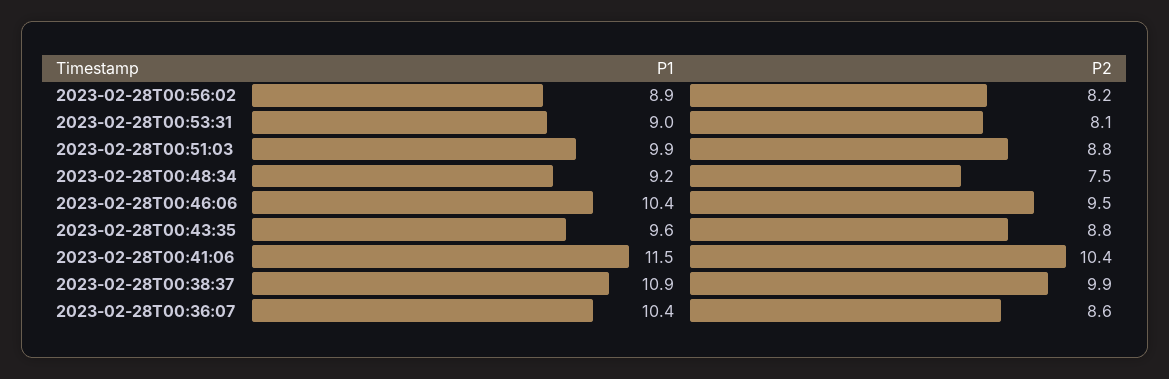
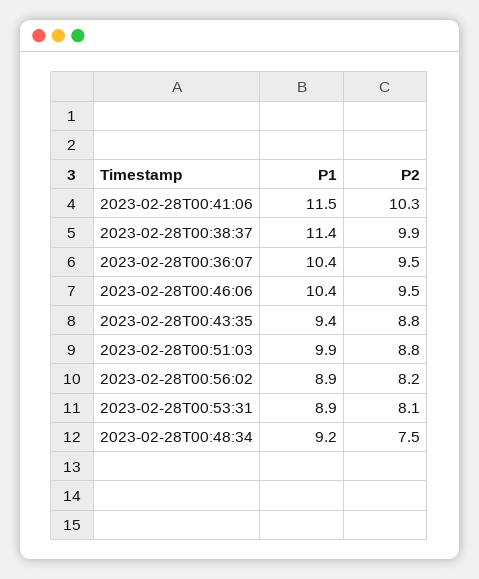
  {
    "P1": {
      "2023-02-28T00:56:02": 8.9,
-     "2023-02-28T00:53:31": 9,
+     "2023-02-28T00:53:31": 8.9,
      "2023-02-28T00:51:03": 9.9,
      "2023-02-28T00:48:34": 9.2,
      "2023-02-28T00:46:06": 10.4,
-     "2023-02-28T00:43:35": 9.6,
+     "2023-02-28T00:43:35": 9.4,
      "2023-02-28T00:41:06": 11.5,
-     "2023-02-28T00:38:37": 10.9,
+     "2023-02-28T00:38:37": 11.4,
      "2023-02-28T00:36:07": 10.4
    },
    "P2": {
      "2023-02-28T00:56:02": 8.2,
      "2023-02-28T00:53:31": 8.1,
      "2023-02-28T00:51:03": 8.8,
      "2023-02-28T00:48:34": 7.5,
      "2023-02-28T00:46:06": 9.5,
      "2023-02-28T00:43:35": 8.8,
-     "2023-02-28T00:41:06": 10.4,
+     "2023-02-28T00:41:06": 10.3,
      "2023-02-28T00:38:37": 9.9,
-     "2023-02-28T00:36:07": 8.6
+     "2023-02-28T00:36:07": 9.5
    }
  }

